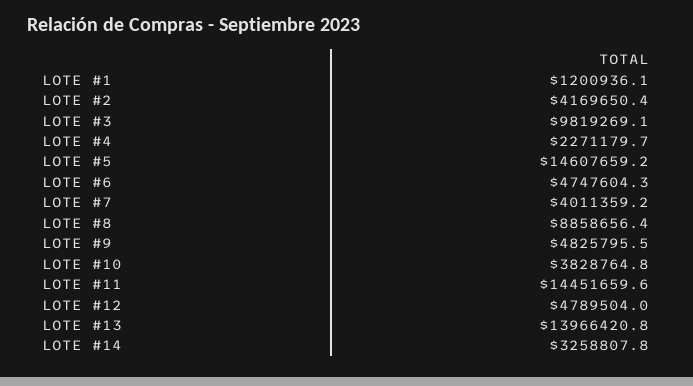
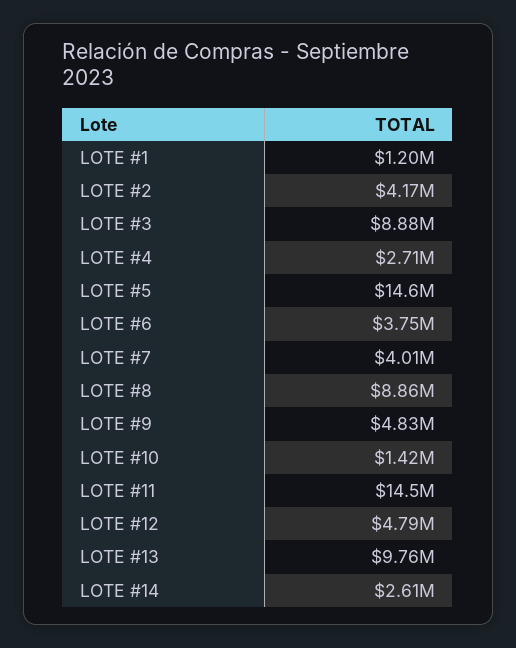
  {
    "LOTE #1": 1200936.1,
    "LOTE #2": 4169650.4,
-   "LOTE #3": 9819269.1,
+   "LOTE #3": 8880000,
-   "LOTE #4": 2271179.7,
+   "LOTE #4": 2710000,
    "LOTE #5": 14607659.2,
-   "LOTE #6": 4747604.3,
+   "LOTE #6": 3750000,
    "LOTE #7": 4011359.2,
    "LOTE #8": 8858656.4,
    "LOTE #9": 4825795.5,
-   "LOTE #10": 3828764.8,
+   "LOTE #10": 1420000,
    "LOTE #11": 14451659.6,
    "LOTE #12": 4789504,
-   "LOTE #13": 13966420.8,
+   "LOTE #13": 9760000,
-   "LOTE #14": 3258807.8
+   "LOTE #14": 2610000
  }

